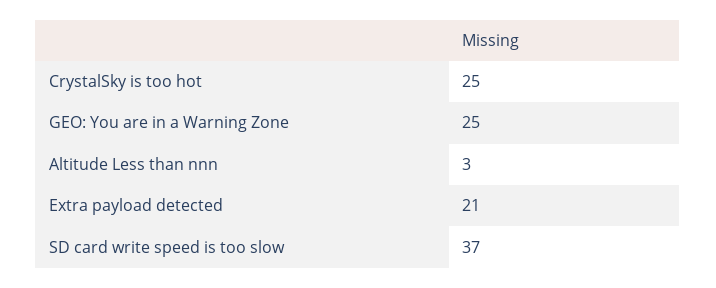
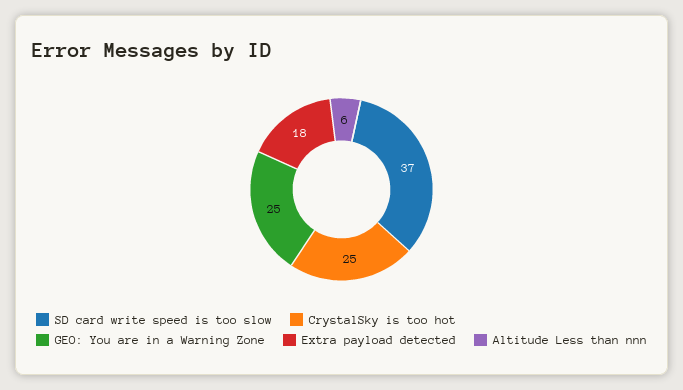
  {
    "CrystalSky is too hot": 25,
    "GEO: You are in a Warning Zone": 25,
-   "Altitude Less than nnn": 3,
+   "Altitude Less than nnn": 6,
-   "Extra payload detected": 21,
+   "Extra payload detected": 18,
    "SD card write speed is too slow": 37
  }

